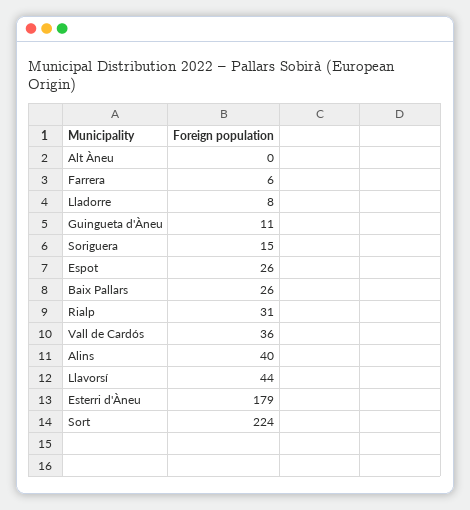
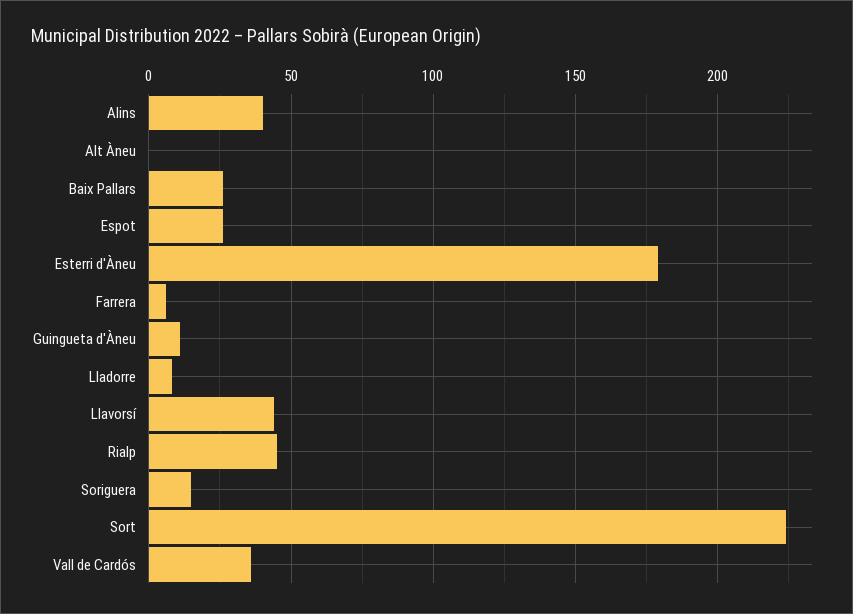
  {
    "Alt Àneu": 0,
    "Farrera": 6,
    "Lladorre": 8,
    "Guingueta d'Àneu": 11,
    "Soriguera": 15,
    "Espot": 26,
    "Baix Pallars": 26,
-   "Rialp": 31,
+   "Rialp": 45,
    "Vall de Cardós": 36,
    "Alins": 40,
    "Llavorsí": 44,
    "Esterri d'Àneu": 179,
    "Sort": 224
  }

